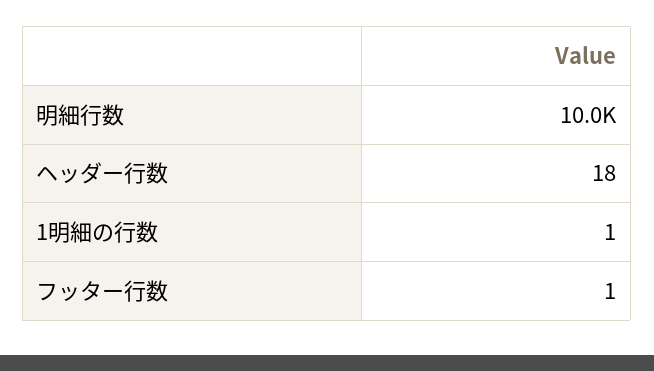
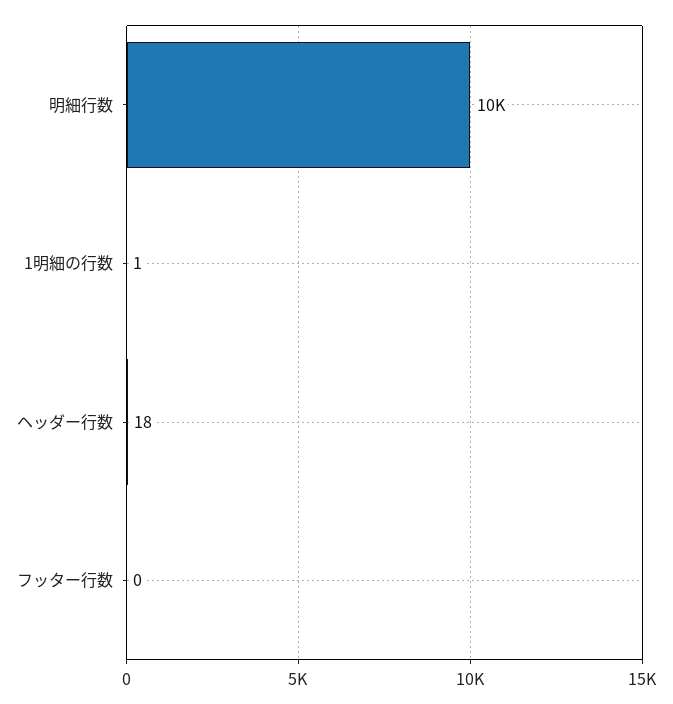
  {
    "明細行数": 10000,
    "ヘッダー行数": 18,
    "1明細の行数": 1,
-   "フッター行数": 1
+   "フッター行数": 0
  }

